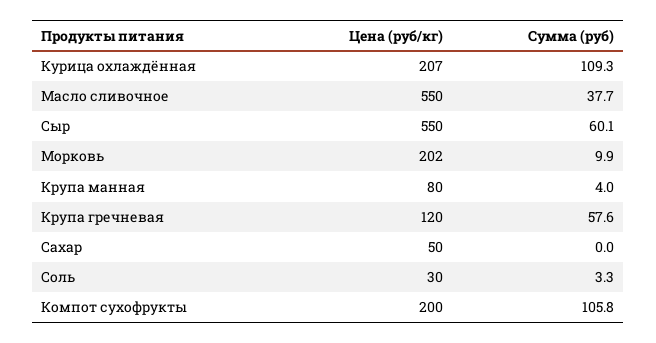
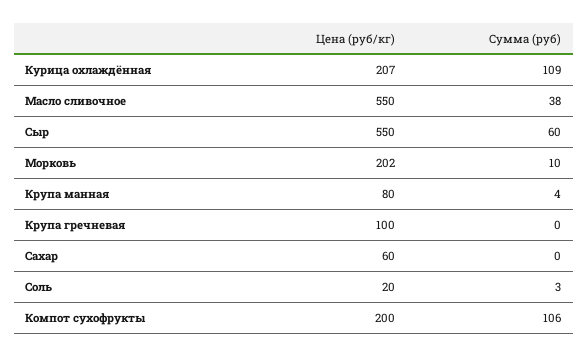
  {
    "Цена (руб/кг)": {
      "Курица охлаждённая": 207,
      "Масло сливочное": 550,
      "Сыр": 550,
      "Морковь": 202,
      "Крупа манная": 80,
-     "Крупа гречневая": 120,
+     "Крупа гречневая": 100,
-     "Сахар": 50,
+     "Сахар": 60,
-     "Соль": 30,
+     "Соль": 20,
      "Компот сухофрукты": 200
    },
    "Сумма (руб)": {
      "Курица охлаждённая": 109.3,
      "Масло сливочное": 37.7,
      "Сыр": 60.1,
      "Морковь": 9.9,
      "Крупа манная": 4,
-     "Крупа гречневая": 57.6,
+     "Крупа гречневая": 0,
      "Сахар": 0,
      "Соль": 3.3,
      "Компот сухофрукты": 105.8
    }
  }

